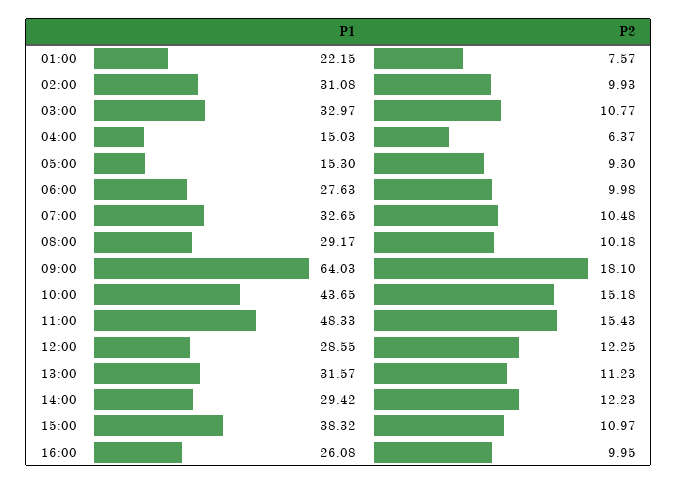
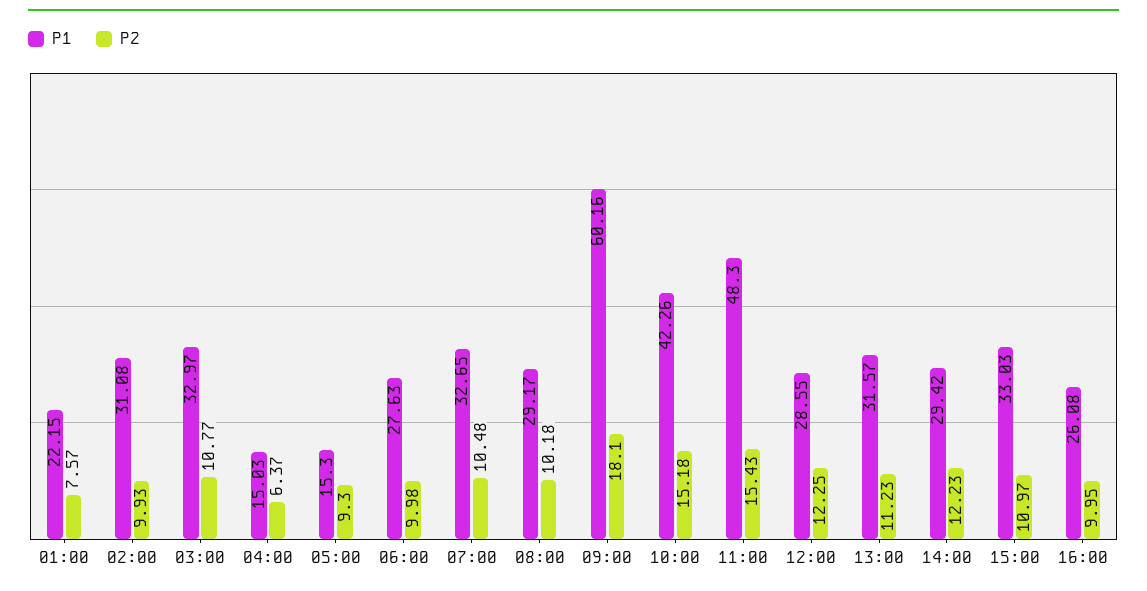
  {
    "P1": {
      "01:00": 22.15,
      "02:00": 31.08,
      "03:00": 32.97,
      "04:00": 15.03,
      "05:00": 15.3,
      "06:00": 27.63,
      "07:00": 32.65,
      "08:00": 29.17,
-     "09:00": 64.03,
+     "09:00": 60.16,
-     "10:00": 43.65,
+     "10:00": 42.26,
-     "11:00": 48.33,
+     "11:00": 48.3,
      "12:00": 28.55,
      "13:00": 31.57,
      "14:00": 29.42,
-     "15:00": 38.32,
+     "15:00": 33.03,
      "16:00": 26.08
    },
    "P2": {
      "01:00": 7.57,
      "02:00": 9.93,
      "03:00": 10.77,
      "04:00": 6.37,
      "05:00": 9.3,
      "06:00": 9.98,
      "07:00": 10.48,
      "08:00": 10.18,
      "09:00": 18.1,
      "10:00": 15.18,
      "11:00": 15.43,
      "12:00": 12.25,
      "13:00": 11.23,
      "14:00": 12.23,
      "15:00": 10.97,
      "16:00": 9.95
    }
  }

